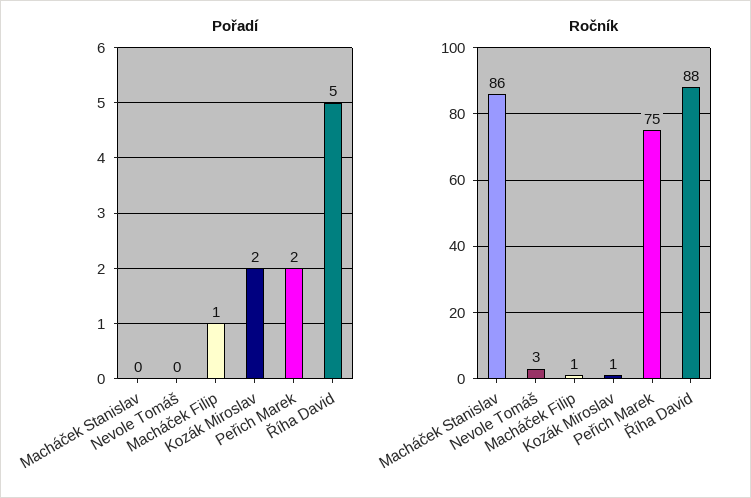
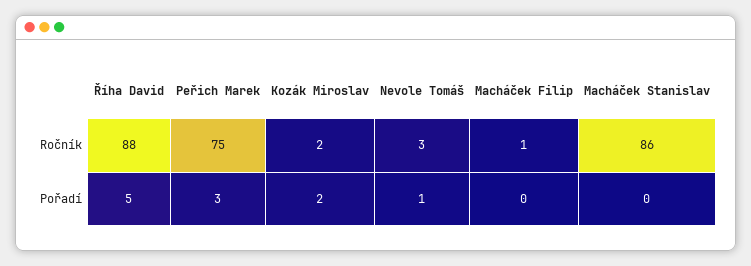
  {
    "Pořadí": {
      "Macháček Stanislav": 0,
-     "Nevole Tomáš": 0,
+     "Nevole Tomáš": 1,
-     "Macháček Filip": 1,
+     "Macháček Filip": 0,
      "Kozák Miroslav": 2,
-     "Peřich Marek": 2,
+     "Peřich Marek": 3,
      "Říha David": 5
    },
    "Ročník": {
      "Macháček Stanislav": 86,
      "Nevole Tomáš": 3,
      "Macháček Filip": 1,
-     "Kozák Miroslav": 1,
+     "Kozák Miroslav": 2,
      "Peřich Marek": 75,
      "Říha David": 88
    }
  }

